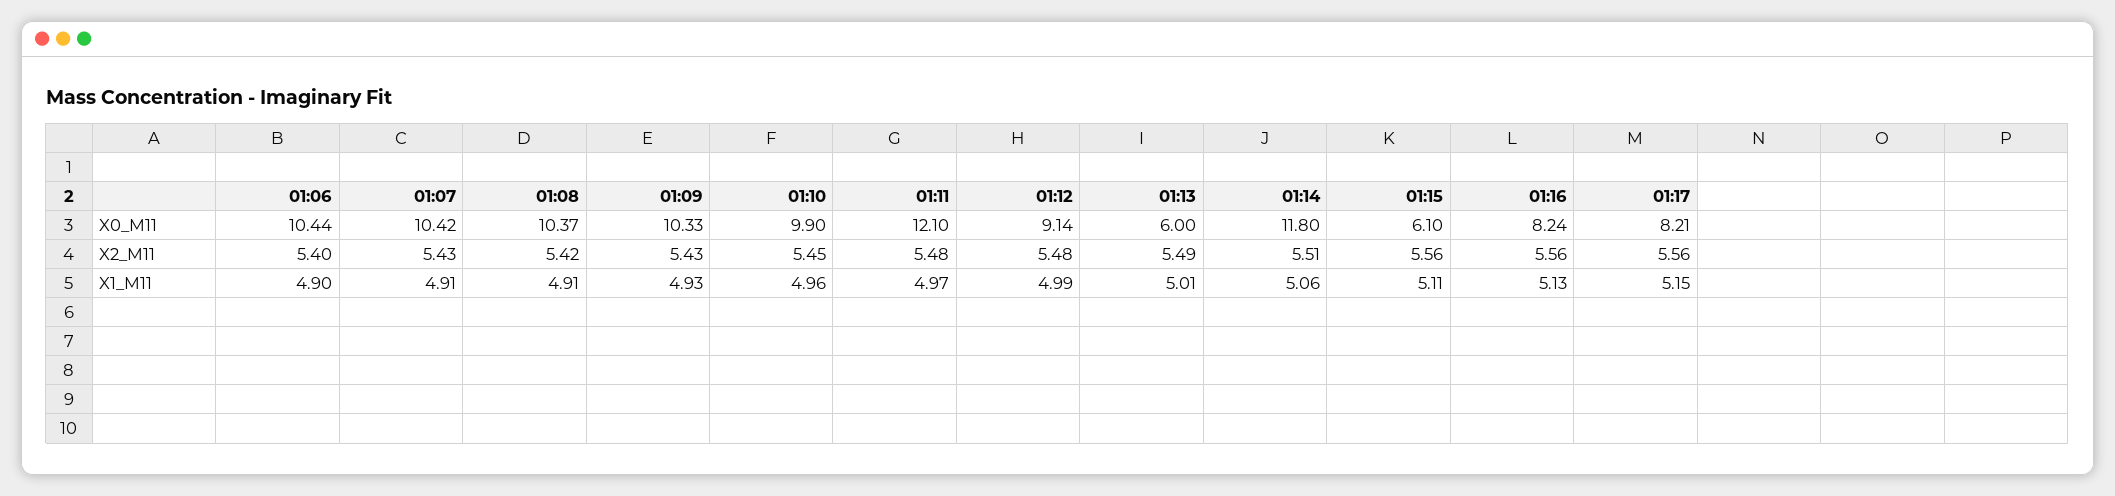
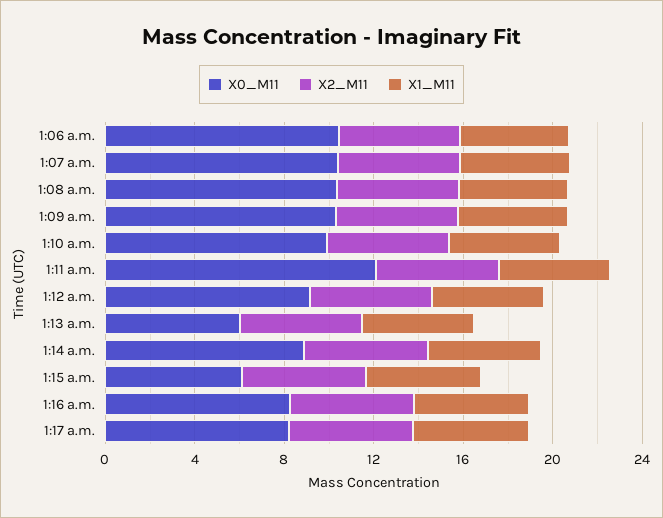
  {
    "X0_M11": {
      "01:06": 10.44,
      "01:07": 10.42,
      "01:08": 10.37,
      "01:09": 10.33,
      "01:10": 9.9,
      "01:11": 12.1,
      "01:12": 9.14,
      "01:13": 6,
-     "01:14": 11.8,
+     "01:14": 9,
      "01:15": 6.1,
      "01:16": 8.24,
      "01:17": 8.21
    },
    "X2_M11": {
      "01:06": 5.4,
      "01:07": 5.43,
      "01:08": 5.42,
      "01:09": 5.43,
      "01:10": 5.45,
      "01:11": 5.48,
      "01:12": 5.48,
      "01:13": 5.49,
      "01:14": 5.51,
      "01:15": 5.56,
      "01:16": 5.56,
      "01:17": 5.56
    },
    "X1_M11": {
      "01:06": 4.9,
      "01:07": 4.91,
      "01:08": 4.91,
      "01:09": 4.93,
      "01:10": 4.96,
      "01:11": 4.97,
      "01:12": 4.99,
      "01:13": 5.01,
      "01:14": 5.06,
      "01:15": 5.11,
      "01:16": 5.13,
      "01:17": 5.15
    }
  }

